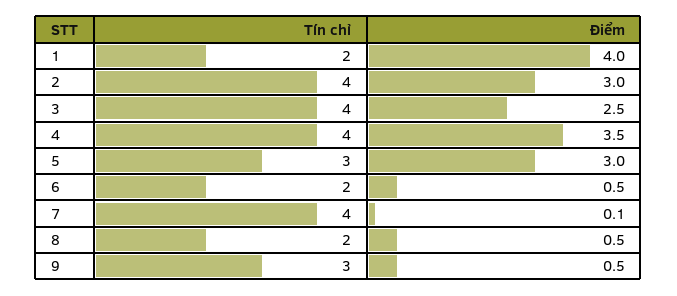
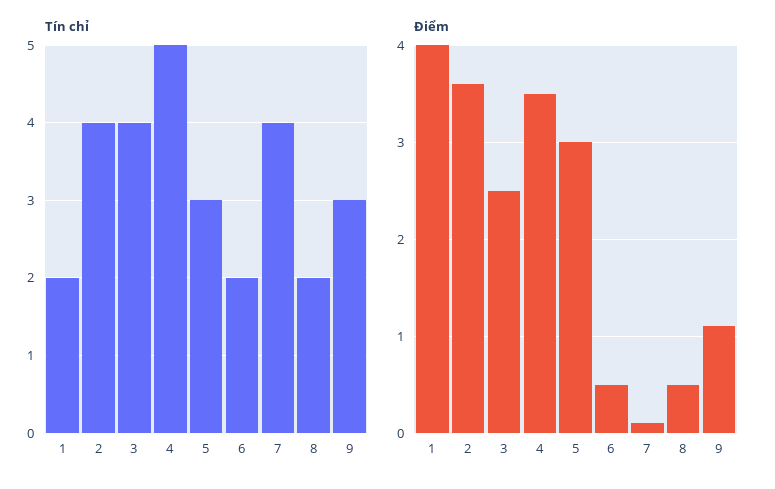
  {
    "Tín chỉ": {
      "1": 2,
      "2": 4,
      "3": 4,
-     "4": 4,
+     "4": 5,
      "5": 3,
      "6": 2,
      "7": 4,
      "8": 2,
      "9": 3
    },
    "Điểm": {
      "1": 4,
-     "2": 3,
+     "2": 3.6,
      "3": 2.5,
      "4": 3.5,
      "5": 3,
      "6": 0.5,
      "7": 0.1,
      "8": 0.5,
-     "9": 0.5
+     "9": 1.1
    }
  }

